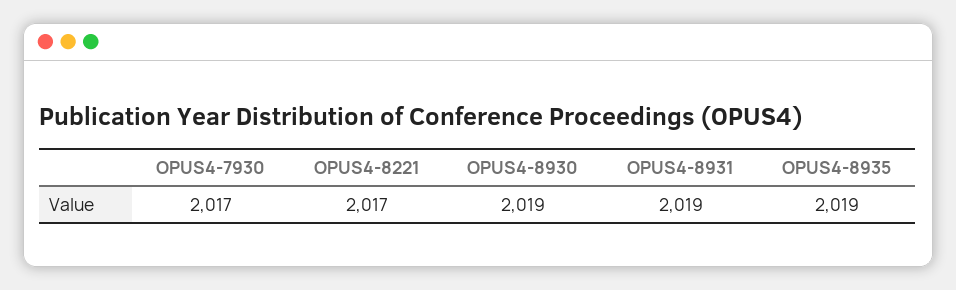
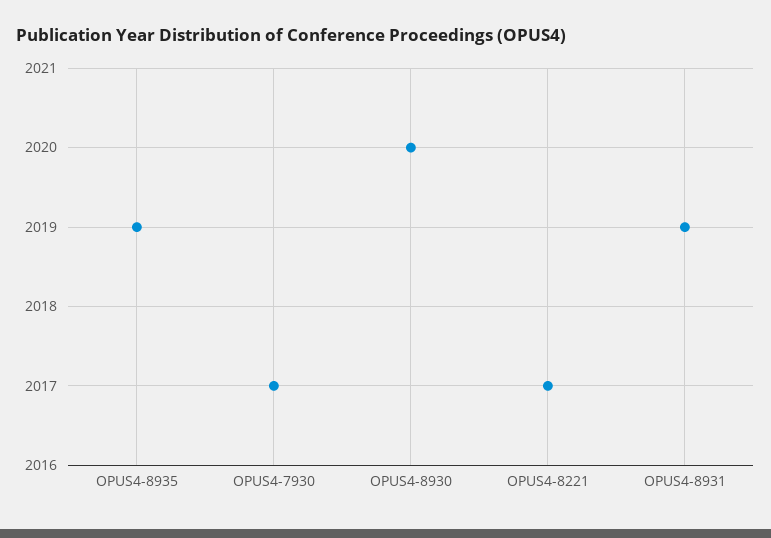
  {
    "OPUS4-7930": 2017,
    "OPUS4-8221": 2017,
-   "OPUS4-8930": 2019,
+   "OPUS4-8930": 2020,
    "OPUS4-8931": 2019,
    "OPUS4-8935": 2019
  }

